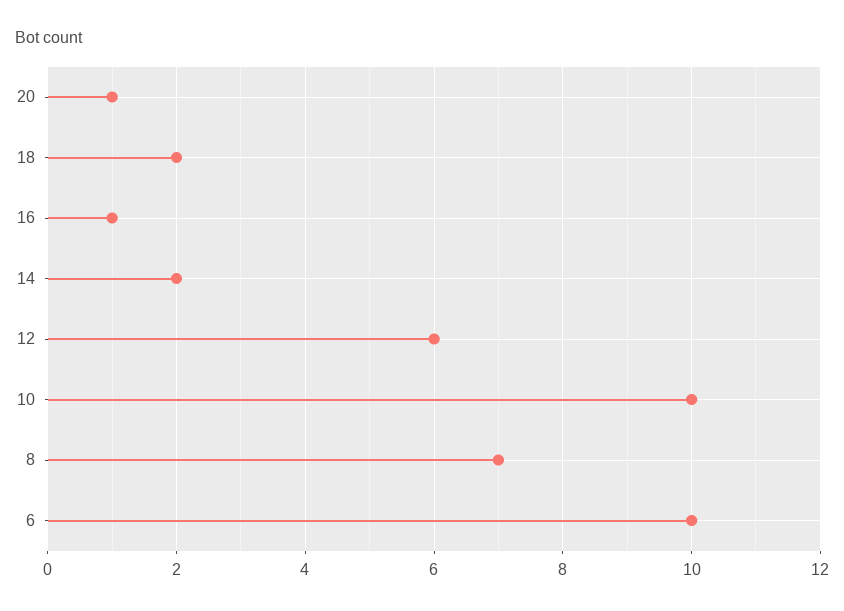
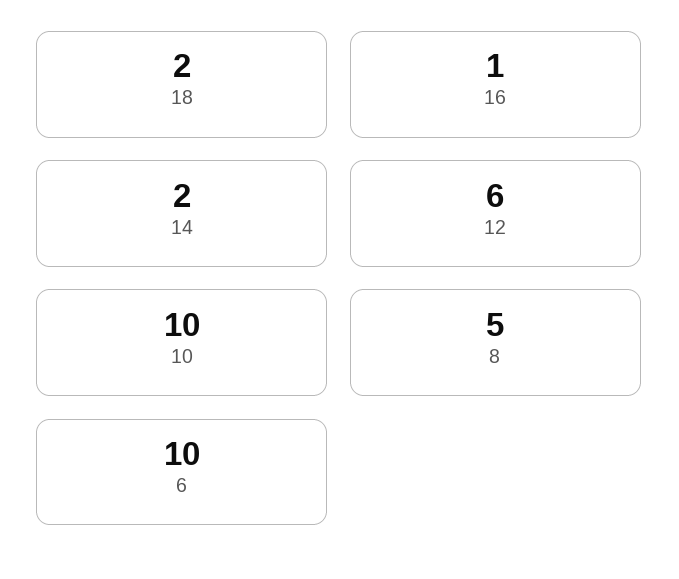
  {
-   "20": 1,
    "18": 2,
    "16": 1,
    "14": 2,
    "12": 6,
    "10": 10,
-   "8": 7,
+   "8": 5,
    "6": 10
  }

